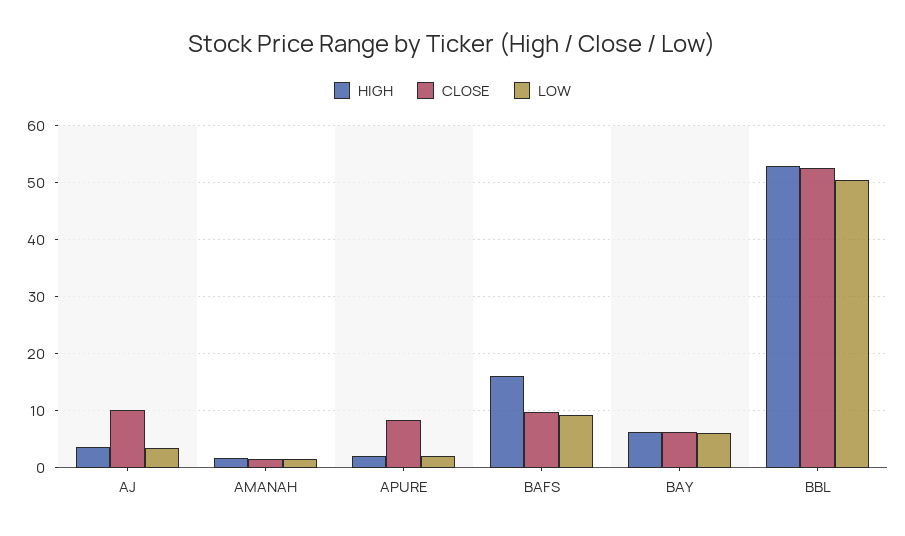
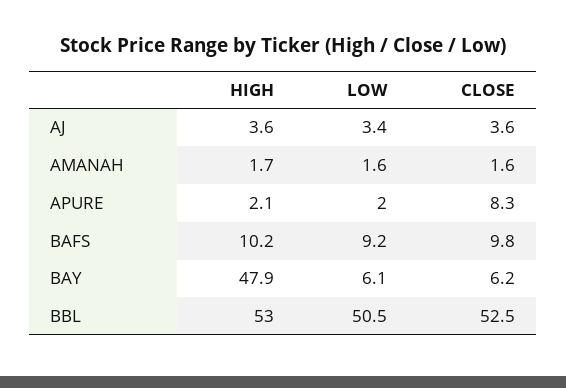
  {
    "HIGH": {
      "AJ": 3.6,
      "AMANAH": 1.7,
      "APURE": 2.1,
-     "BAFS": 16,
+     "BAFS": 10.2,
-     "BAY": 6,
+     "BAY": 47.9,
      "BBL": 53
    },
    "CLOSE": {
-     "AJ": 10,
+     "AJ": 3.6,
      "AMANAH": 1.6,
      "APURE": 8.3,
      "BAFS": 9.8,
      "BAY": 6.2,
      "BBL": 52.5
    },
    "LOW": {
      "AJ": 3.4,
      "AMANAH": 1.6,
      "APURE": 2,
      "BAFS": 9.2,
      "BAY": 6.1,
      "BBL": 50.5
    }
  }

